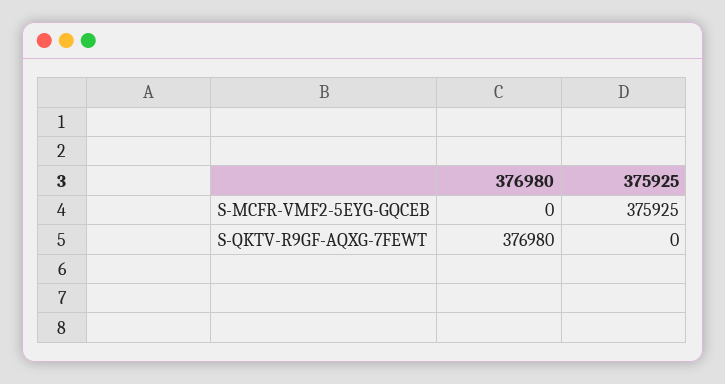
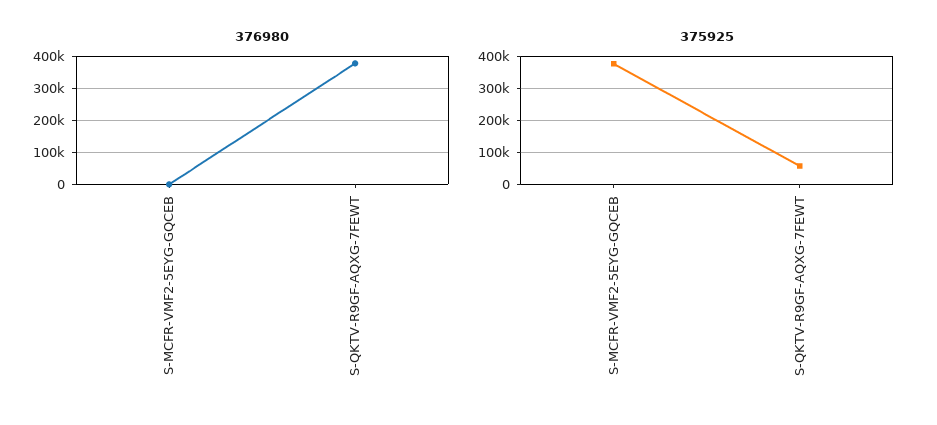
  {
    "376980": {
      "S-MCFR-VMF2-5EYG-GQCEB": 0,
      "S-QKTV-R9GF-AQXG-7FEWT": 376980
    },
    "375925": {
      "S-MCFR-VMF2-5EYG-GQCEB": 375925,
-     "S-QKTV-R9GF-AQXG-7FEWT": 0
+     "S-QKTV-R9GF-AQXG-7FEWT": 60000
    }
  }

